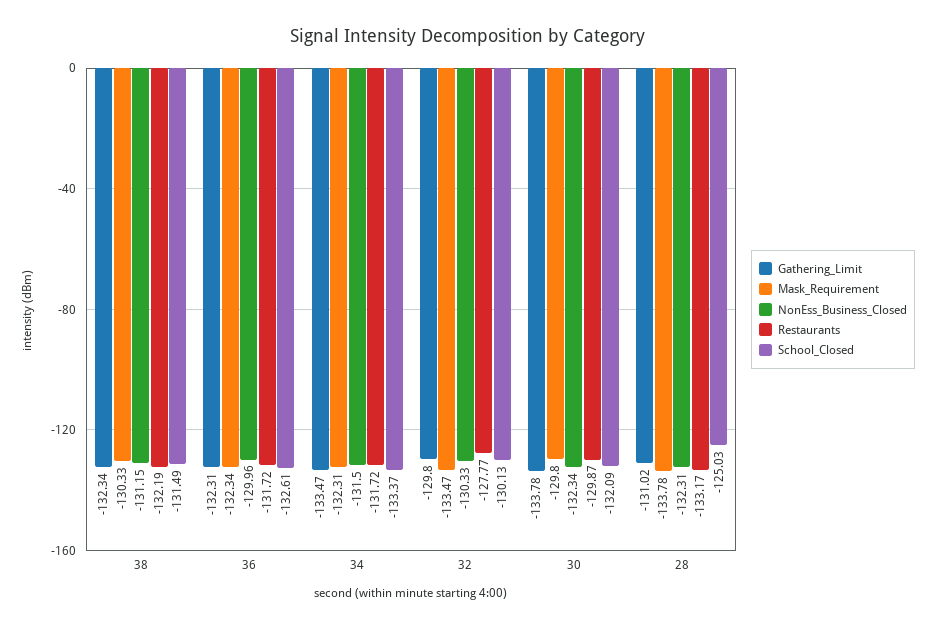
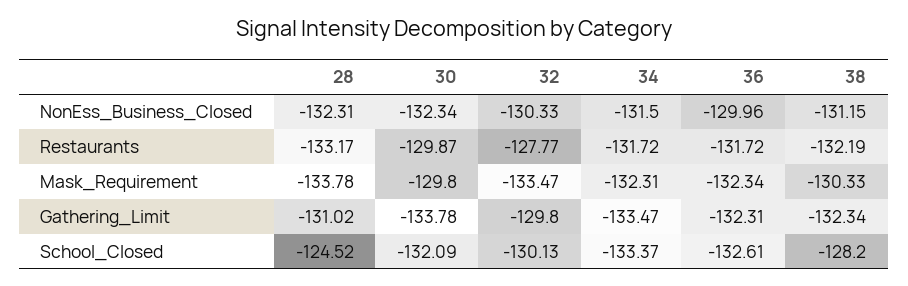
  {
    "Gathering_Limit": {
      "38": -132.34,
      "36": -132.31,
      "34": -133.47,
      "32": -129.8,
      "30": -133.78,
      "28": -131.02
    },
    "Mask_Requirement": {
      "38": -130.33,
      "36": -132.34,
      "34": -132.31,
      "32": -133.47,
      "30": -129.8,
      "28": -133.78
    },
    "NonEss_Business_Closed": {
      "38": -131.15,
      "36": -129.96,
      "34": -131.5,
      "32": -130.33,
      "30": -132.34,
      "28": -132.31
    },
    "Restaurants": {
      "38": -132.19,
      "36": -131.72,
      "34": -131.72,
      "32": -127.77,
      "30": -129.87,
      "28": -133.17
    },
    "School_Closed": {
-     "38": -131.49,
+     "38": -128.2,
      "36": -132.61,
      "34": -133.37,
      "32": -130.13,
      "30": -132.09,
-     "28": -125.03
+     "28": -124.52
    }
  }

